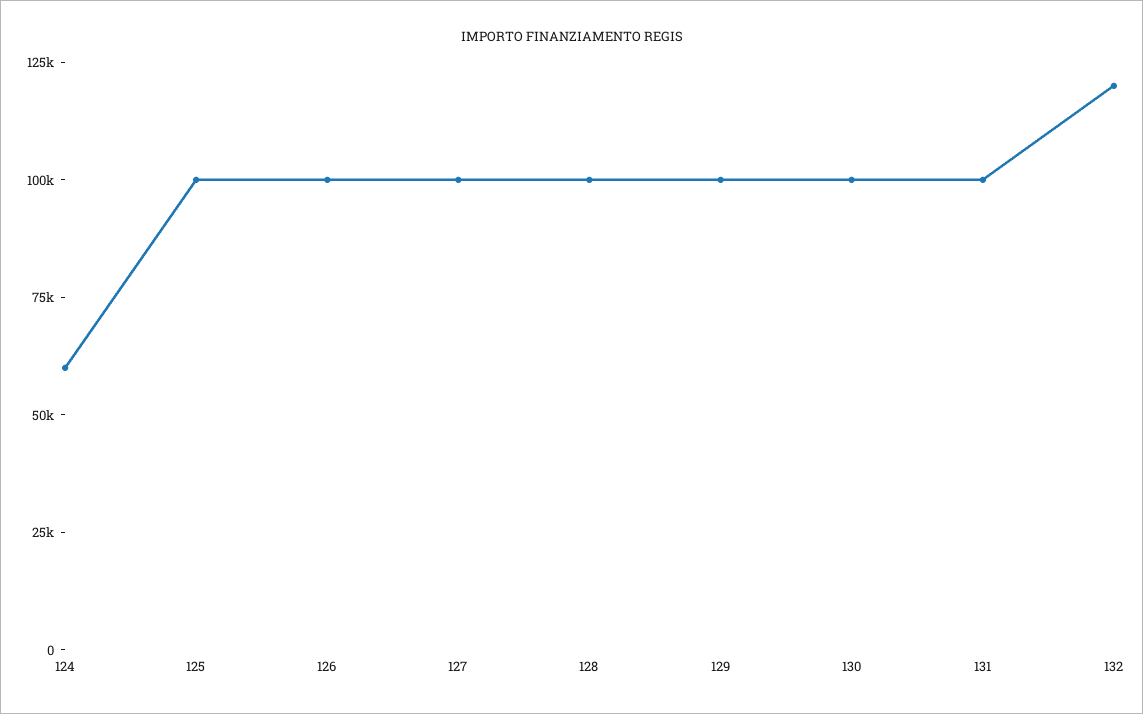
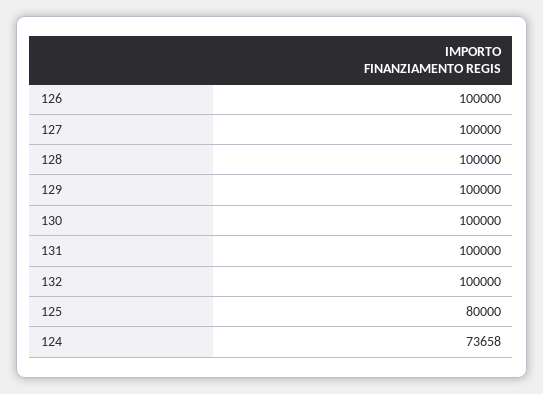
  {
-   "124": 60000,
+   "124": 73658,
-   "125": 100000,
+   "125": 80000,
    "126": 100000,
    "127": 100000,
    "128": 100000,
    "129": 100000,
    "130": 100000,
    "131": 100000,
-   "132": 120000
+   "132": 100000
  }

